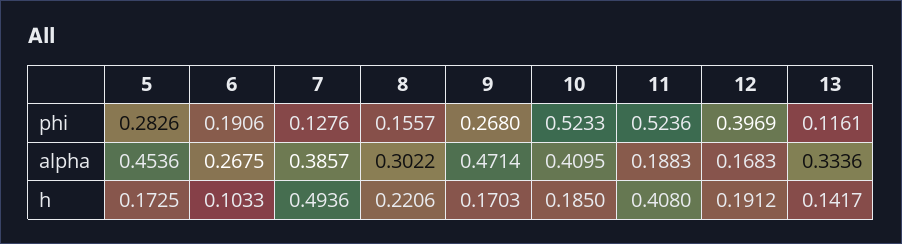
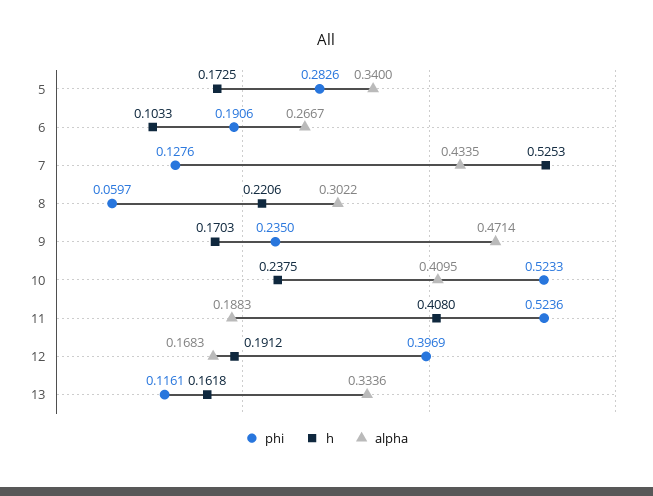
  {
    "phi": {
      "5": 0.2826,
      "6": 0.1906,
      "7": 0.1276,
-     "8": 0.1557,
+     "8": 0.0597,
-     "9": 0.268,
+     "9": 0.235,
      "10": 0.5233,
      "11": 0.5236,
      "12": 0.3969,
      "13": 0.1161
    },
    "alpha": {
-     "5": 0.4536,
+     "5": 0.34,
-     "6": 0.2675,
+     "6": 0.2667,
-     "7": 0.3857,
+     "7": 0.4335,
      "8": 0.3022,
      "9": 0.4714,
      "10": 0.4095,
      "11": 0.1883,
      "12": 0.1683,
      "13": 0.3336
    },
    "h": {
      "5": 0.1725,
      "6": 0.1033,
-     "7": 0.4936,
+     "7": 0.5253,
      "8": 0.2206,
      "9": 0.1703,
-     "10": 0.185,
+     "10": 0.2375,
      "11": 0.408,
      "12": 0.1912,
-     "13": 0.1417
+     "13": 0.1618
    }
  }

